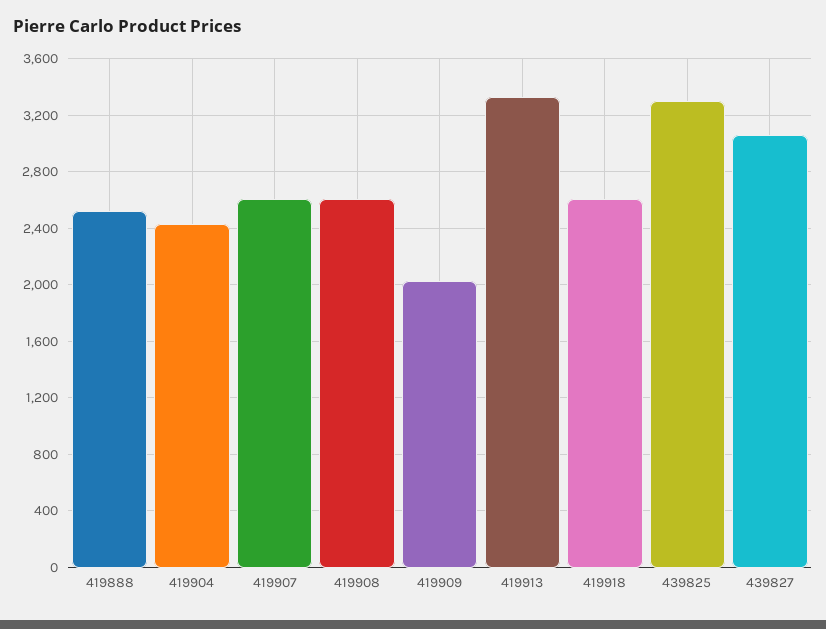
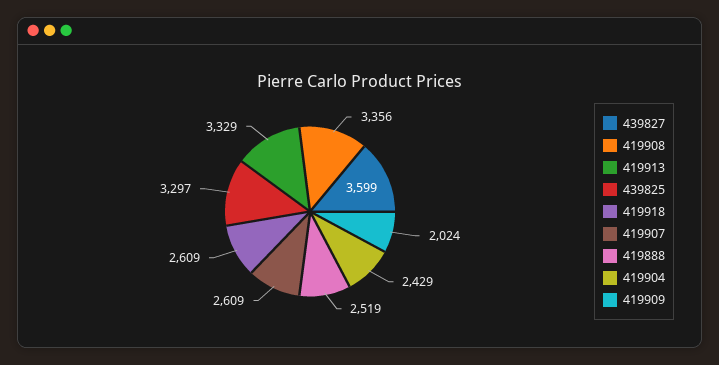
  {
    "419888": 2519,
    "419904": 2429,
    "419907": 2609,
-   "419908": 2600,
+   "419908": 3356,
    "419909": 2024,
    "419913": 3329,
    "419918": 2609,
    "439825": 3297,
-   "439827": 3050
+   "439827": 3599
  }

